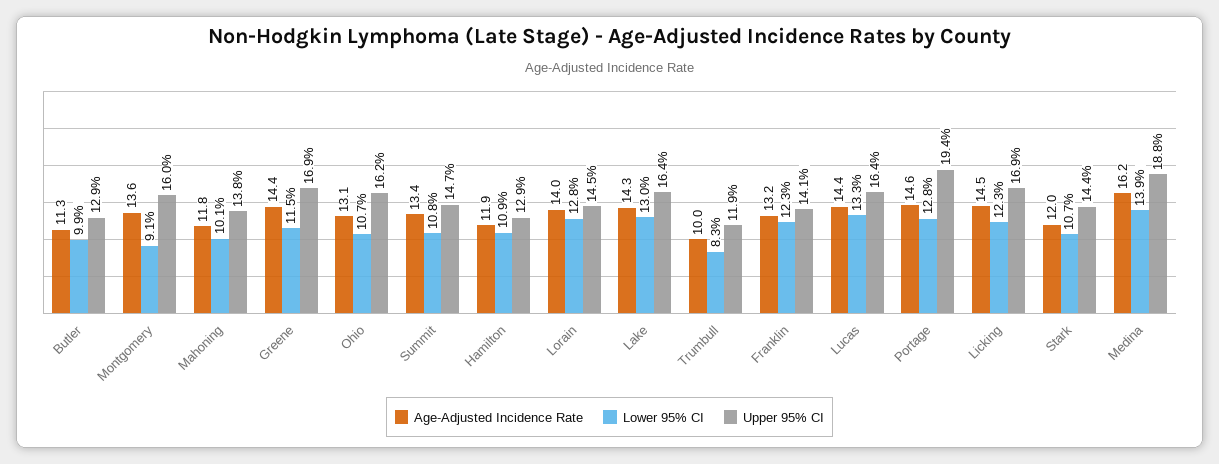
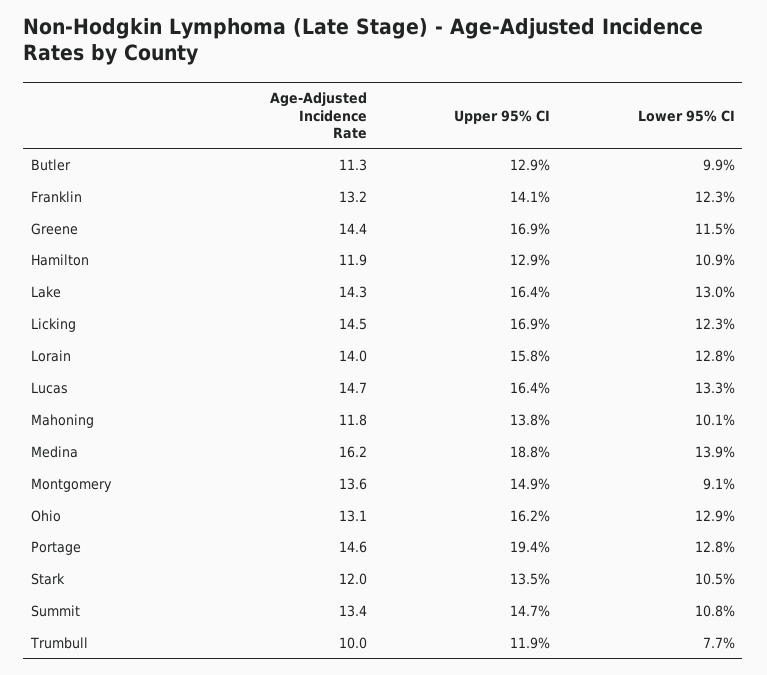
  {
    "Age-Adjusted Incidence Rate": {
      "Butler": 11.3,
      "Montgomery": 13.6,
      "Mahoning": 11.8,
      "Greene": 14.4,
      "Ohio": 13.1,
      "Summit": 13.4,
      "Hamilton": 11.9,
      "Lorain": 14,
      "Lake": 14.3,
      "Trumbull": 10,
      "Franklin": 13.2,
-     "Lucas": 14.4,
+     "Lucas": 14.7,
      "Portage": 14.6,
      "Licking": 14.5,
      "Stark": 12,
      "Medina": 16.2
    },
    "Lower 95% CI": {
      "Butler": 9.9,
      "Montgomery": 9.1,
      "Mahoning": 10.1,
      "Greene": 11.5,
-     "Ohio": 10.7,
+     "Ohio": 12.9,
      "Summit": 10.8,
      "Hamilton": 10.9,
      "Lorain": 12.8,
      "Lake": 13,
-     "Trumbull": 8.3,
+     "Trumbull": 7.7,
      "Franklin": 12.3,
      "Lucas": 13.3,
      "Portage": 12.8,
      "Licking": 12.3,
-     "Stark": 10.7,
+     "Stark": 10.5,
      "Medina": 13.9
    },
    "Upper 95% CI": {
      "Butler": 12.9,
-     "Montgomery": 16,
+     "Montgomery": 14.9,
      "Mahoning": 13.8,
      "Greene": 16.9,
      "Ohio": 16.2,
      "Summit": 14.7,
      "Hamilton": 12.9,
-     "Lorain": 14.5,
+     "Lorain": 15.8,
      "Lake": 16.4,
      "Trumbull": 11.9,
      "Franklin": 14.1,
      "Lucas": 16.4,
      "Portage": 19.4,
      "Licking": 16.9,
-     "Stark": 14.4,
+     "Stark": 13.5,
      "Medina": 18.8
    }
  }

